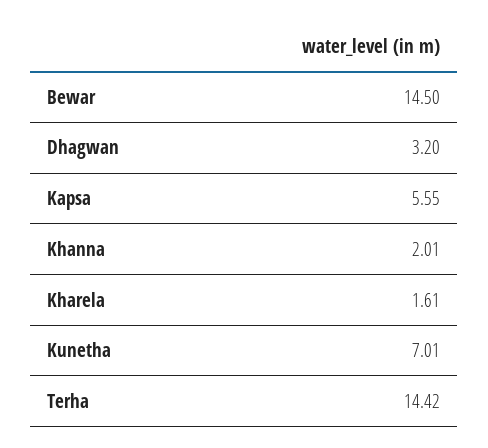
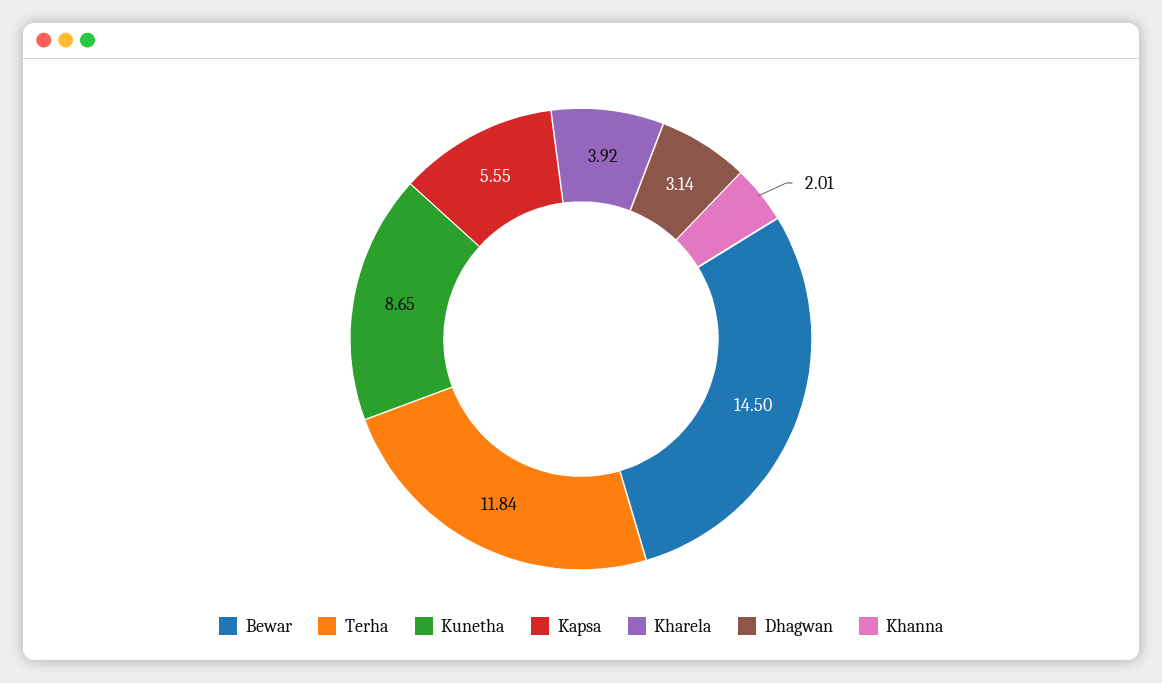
  {
    "Bewar": 14.5,
-   "Dhagwan": 3.2,
+   "Dhagwan": 3.14,
    "Kapsa": 5.55,
    "Khanna": 2.01,
-   "Kharela": 1.61,
+   "Kharela": 3.92,
-   "Kunetha": 7.01,
+   "Kunetha": 8.65,
-   "Terha": 14.42
+   "Terha": 11.84
  }

